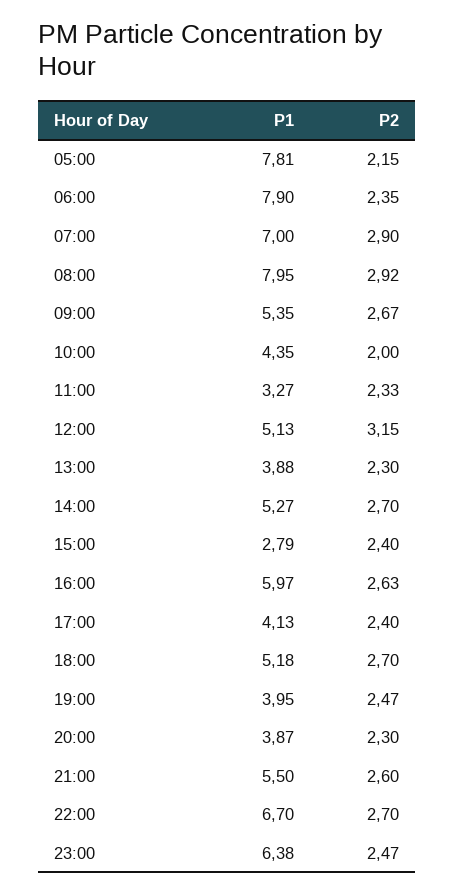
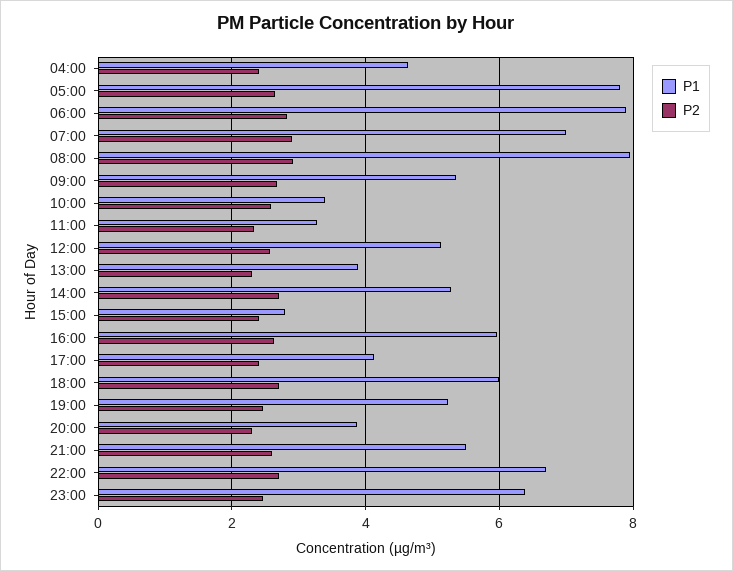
  {
    "P1": {
      "05:00": 7.81,
      "06:00": 7.9,
      "07:00": 7,
      "08:00": 7.95,
      "09:00": 5.35,
-     "10:00": 4.35,
+     "10:00": 3.4,
      "11:00": 3.27,
      "12:00": 5.13,
      "13:00": 3.88,
      "14:00": 5.27,
      "15:00": 2.79,
      "16:00": 5.97,
      "17:00": 4.13,
-     "18:00": 5.18,
+     "18:00": 6,
-     "19:00": 3.95,
+     "19:00": 5.2,
      "20:00": 3.87,
      "21:00": 5.5,
      "22:00": 6.7,
-     "23:00": 6.38
+     "23:00": 6.38,
+     "04:00": 4.6
    },
    "P2": {
-     "05:00": 2.15,
+     "05:00": 2.6,
-     "06:00": 2.35,
+     "06:00": 2.8,
      "07:00": 2.9,
      "08:00": 2.92,
      "09:00": 2.67,
-     "10:00": 2,
+     "10:00": 2.6,
      "11:00": 2.33,
-     "12:00": 3.15,
+     "12:00": 2.6,
      "13:00": 2.3,
      "14:00": 2.7,
      "15:00": 2.4,
      "16:00": 2.63,
      "17:00": 2.4,
      "18:00": 2.7,
      "19:00": 2.47,
      "20:00": 2.3,
      "21:00": 2.6,
      "22:00": 2.7,
-     "23:00": 2.47
+     "23:00": 2.47,
+     "04:00": 2.4
    }
  }

